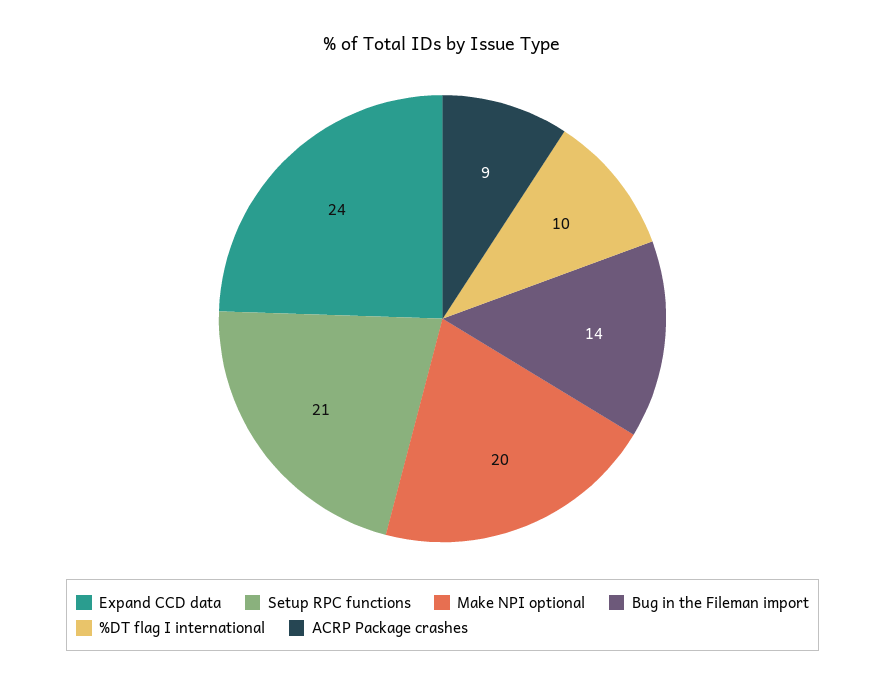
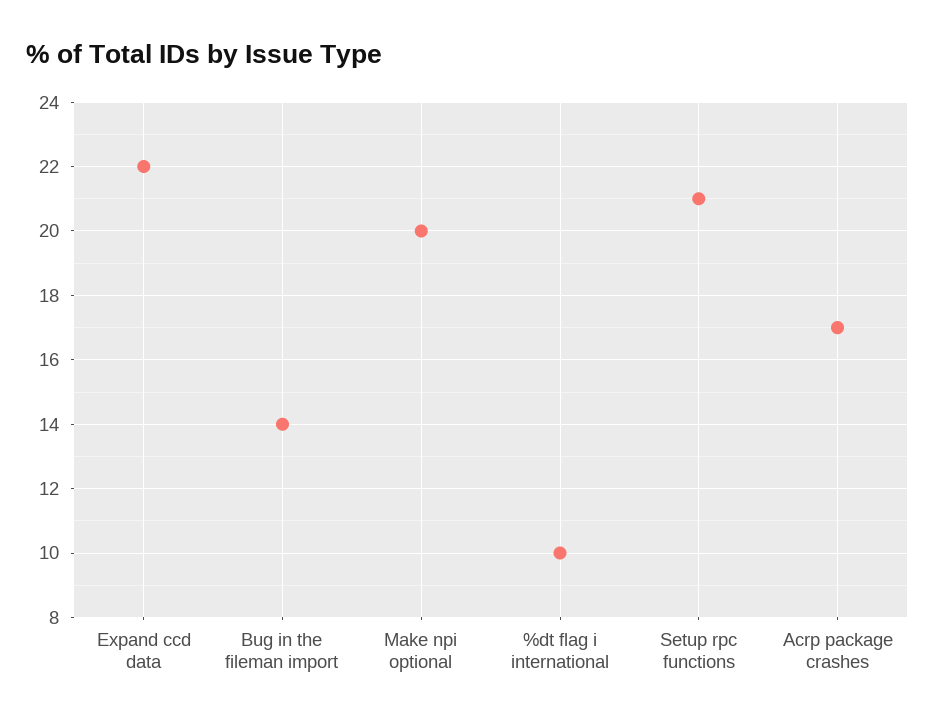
  {
-   "Expand CCD data": 24,
+   "Expand CCD data": 22,
    "Setup RPC functions": 21,
    "Make NPI optional": 20,
    "Bug in the Fileman import": 14,
    "%DT flag I international": 10,
-   "ACRP Package crashes": 9
+   "ACRP Package crashes": 17
  }

